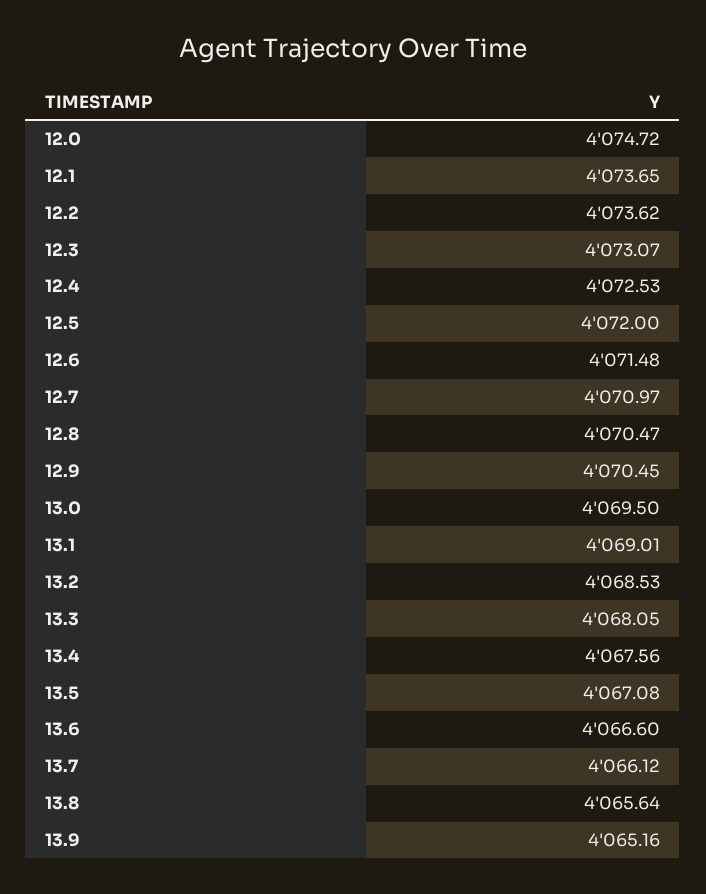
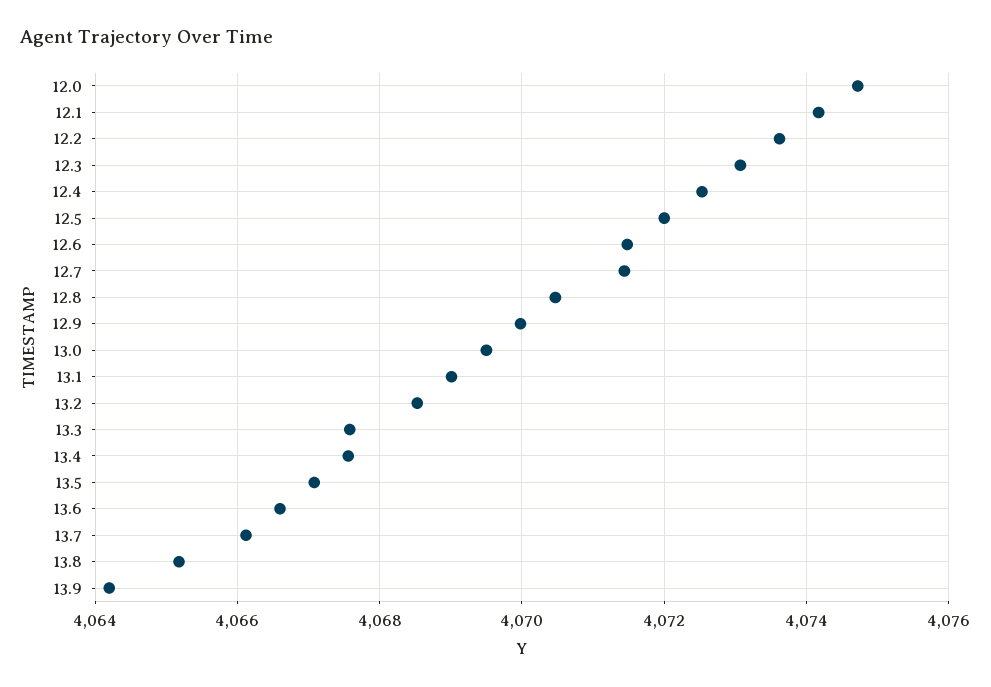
  {
    "12.0": 4074.72,
-   "12.1": 4073.65,
+   "12.1": 4074.2,
    "12.2": 4073.62,
    "12.3": 4073.07,
    "12.4": 4072.53,
    "12.5": 4072,
    "12.6": 4071.48,
-   "12.7": 4070.97,
+   "12.7": 4071.4,
    "12.8": 4070.47,
-   "12.9": 4070.45,
+   "12.9": 4070,
    "13.0": 4069.5,
    "13.1": 4069.01,
    "13.2": 4068.53,
-   "13.3": 4068.05,
+   "13.3": 4067.6,
    "13.4": 4067.56,
    "13.5": 4067.08,
    "13.6": 4066.6,
    "13.7": 4066.12,
-   "13.8": 4065.64,
+   "13.8": 4065.2,
-   "13.9": 4065.16
+   "13.9": 4064.2
  }

